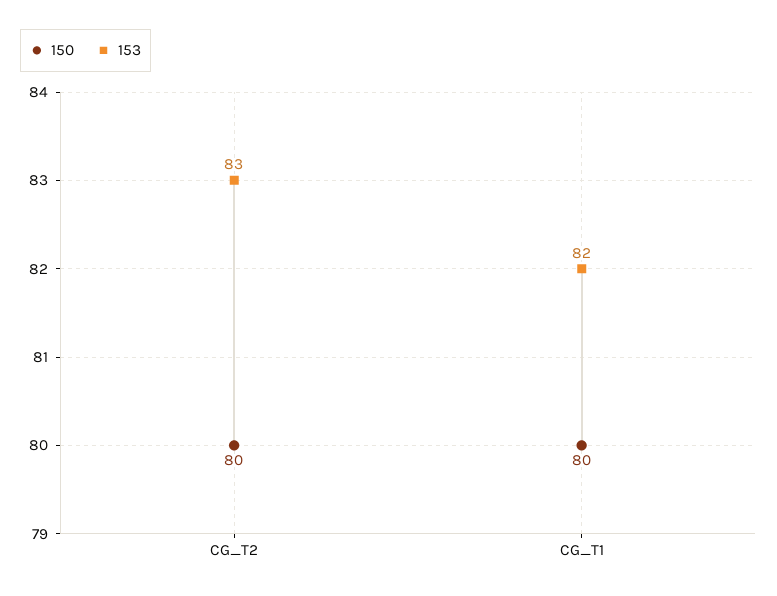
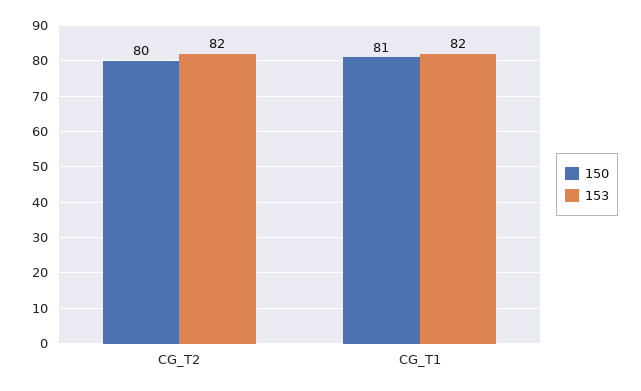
  {
    "150": {
      "CG_T2": 80,
-     "CG_T1": 80
+     "CG_T1": 81
    },
    "153": {
-     "CG_T2": 83,
+     "CG_T2": 82,
      "CG_T1": 82
    }
  }

